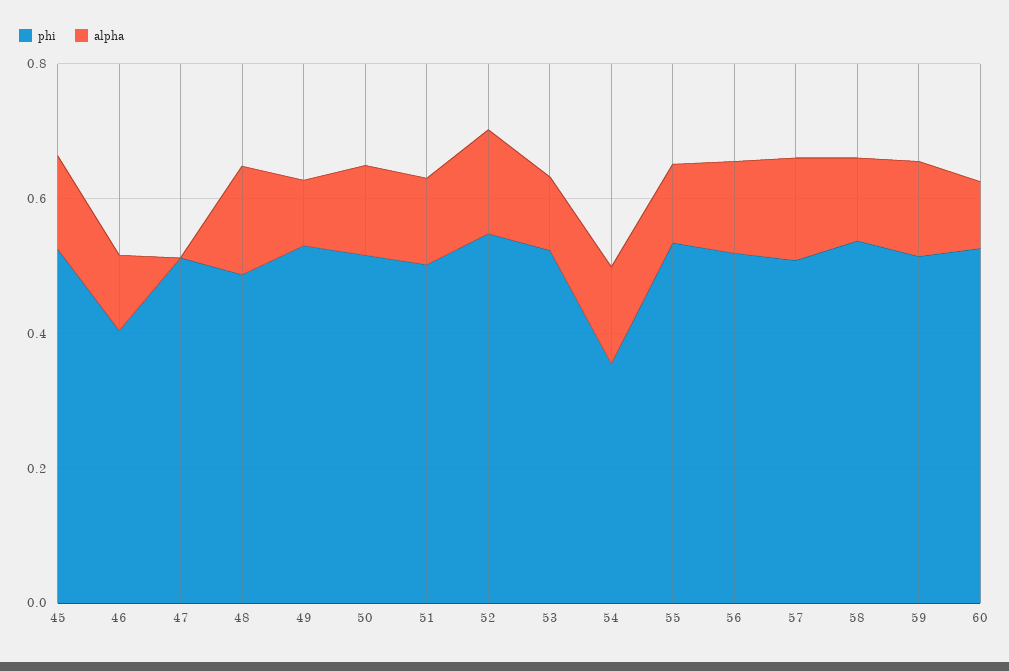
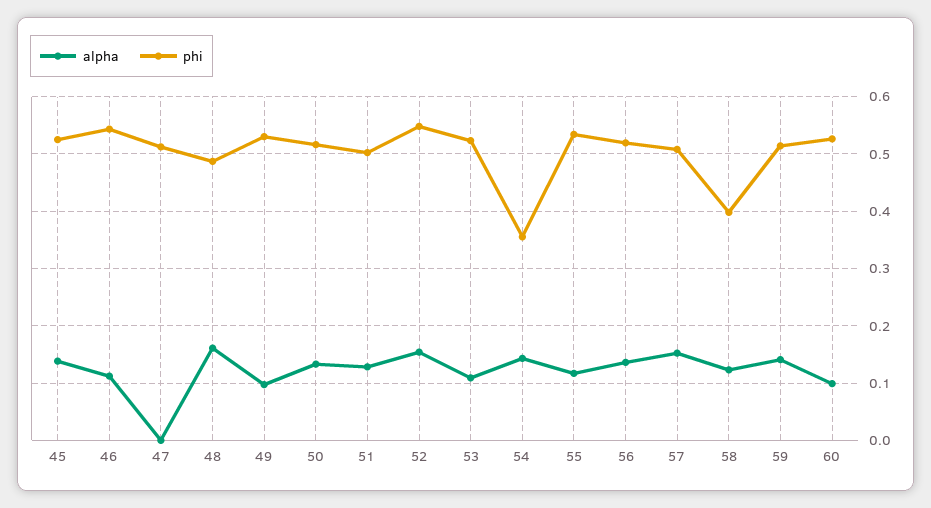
  {
    "phi": {
      "45": 0.52,
-     "46": 0.4,
+     "46": 0.54,
      "47": 0.52,
      "48": 0.48,
      "49": 0.54,
      "50": 0.52,
      "51": 0.5,
      "52": 0.54,
      "53": 0.52,
      "54": 0.36,
      "55": 0.54,
      "56": 0.52,
      "57": 0.5,
-     "58": 0.55,
+     "58": 0.4,
      "59": 0.52,
      "60": 0.52
    },
    "alpha": {
      "45": 0.14,
      "46": 0.12,
      "47": 0,
      "48": 0.16,
      "49": 0.1,
      "50": 0.14,
      "51": 0.12,
      "52": 0.16,
      "53": 0.1,
      "54": 0.14,
      "55": 0.12,
      "56": 0.14,
      "57": 0.16,
      "58": 0.12,
      "59": 0.14,
      "60": 0.1
    }
  }

